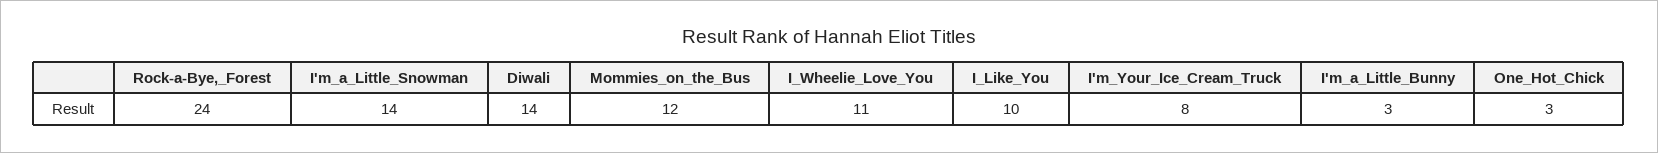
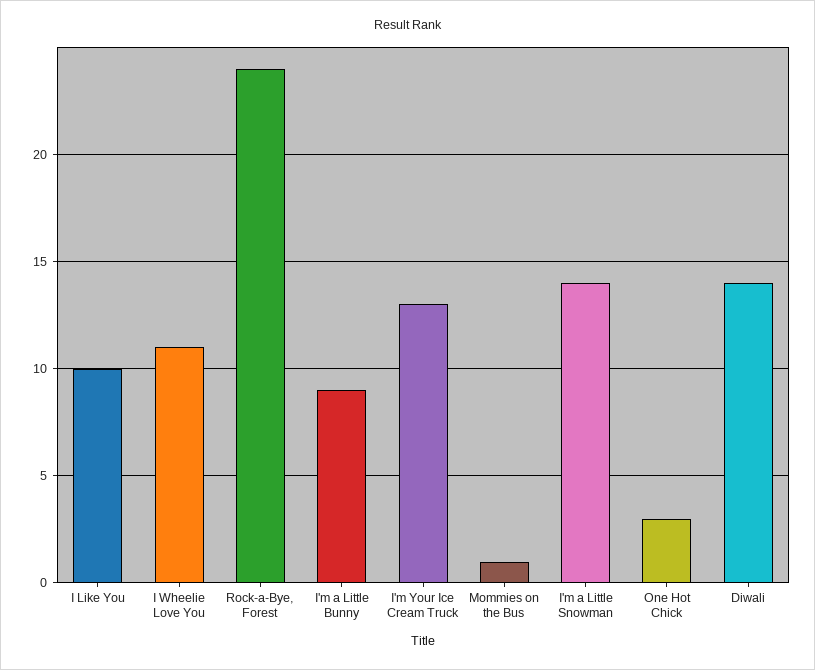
  {
    "Rock-a-Bye,_Forest": 24,
    "I'm_a_Little_Snowman": 14,
    "Diwali": 14,
-   "Mommies_on_the_Bus": 12,
+   "Mommies_on_the_Bus": 1,
    "I_Wheelie_Love_You": 11,
    "I_Like_You": 10,
-   "I'm_Your_Ice_Cream_Truck": 8,
+   "I'm_Your_Ice_Cream_Truck": 13,
-   "I'm_a_Little_Bunny": 3,
+   "I'm_a_Little_Bunny": 9,
    "One_Hot_Chick": 3
  }

